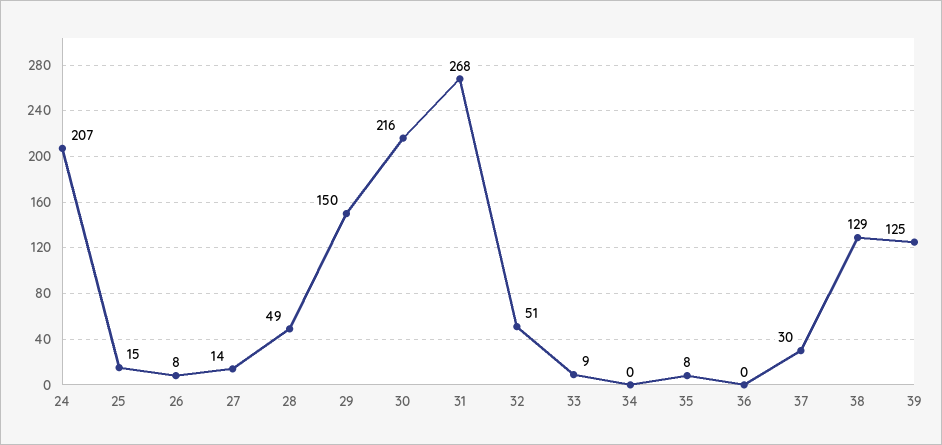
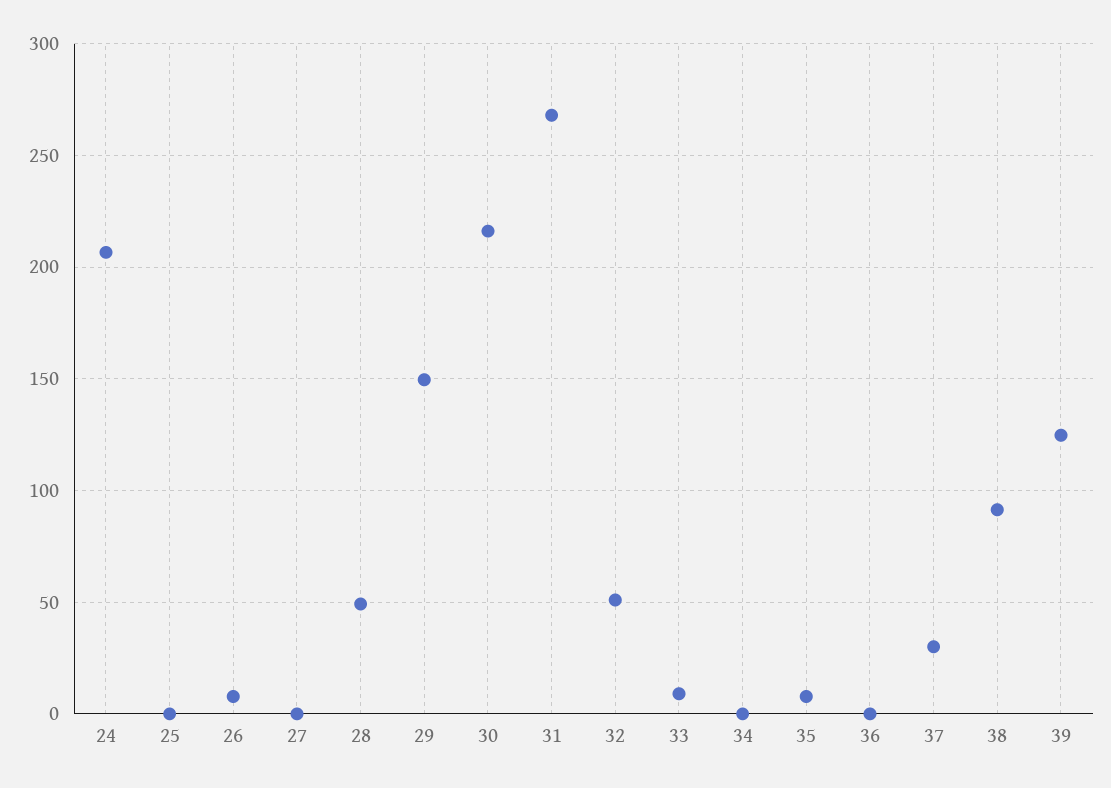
  {
    "24": 207,
-   "25": 15,
+   "25": 0,
    "26": 8,
-   "27": 14,
+   "27": 0,
    "28": 49,
    "29": 150,
    "30": 216,
    "31": 268,
    "32": 51,
    "33": 9,
    "34": 0,
    "35": 8,
    "36": 0,
    "37": 30,
-   "38": 129,
+   "38": 90,
    "39": 125
  }

